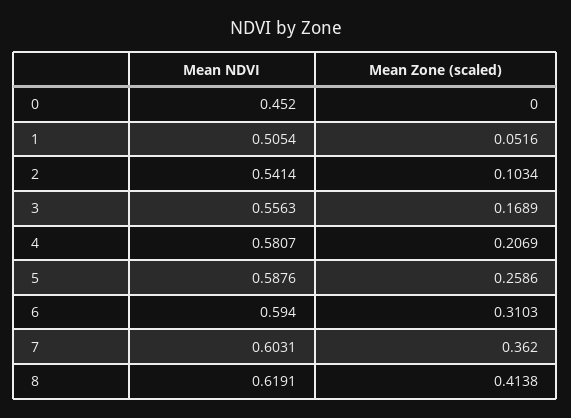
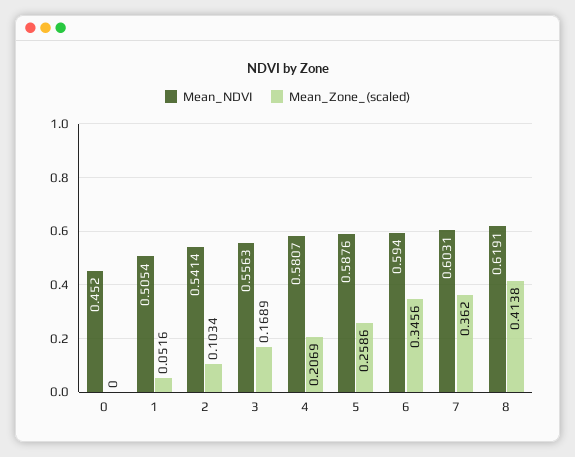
  {
    "Mean NDVI": {
      "0": 0.452,
      "1": 0.5054,
      "2": 0.5414,
      "3": 0.5563,
      "4": 0.5807,
      "5": 0.5876,
      "6": 0.594,
      "7": 0.6031,
      "8": 0.6191
    },
    "Mean Zone (scaled)": {
      "0": 0,
      "1": 0.0516,
      "2": 0.1034,
      "3": 0.1689,
      "4": 0.2069,
      "5": 0.2586,
-     "6": 0.3103,
+     "6": 0.3456,
      "7": 0.362,
      "8": 0.4138
    }
  }

